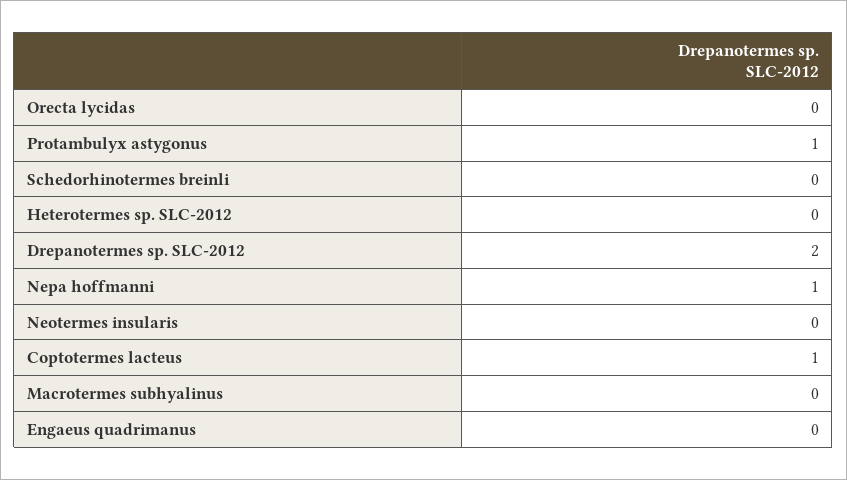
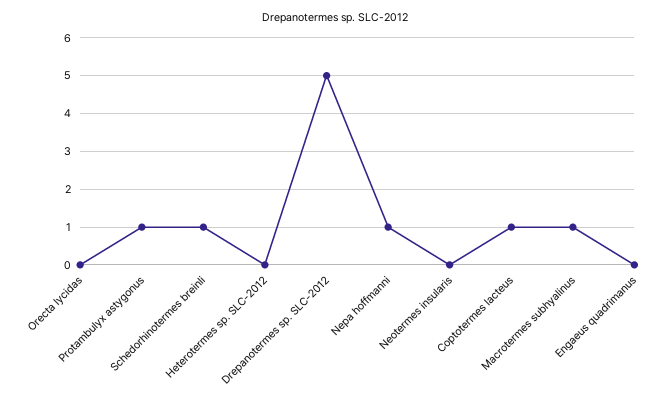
  {
    "Orecta lycidas": 0,
    "Protambulyx astygonus": 1,
-   "Schedorhinotermes breinli": 0,
+   "Schedorhinotermes breinli": 1,
    "Heterotermes sp. SLC-2012": 0,
-   "Drepanotermes sp. SLC-2012": 2,
+   "Drepanotermes sp. SLC-2012": 5,
    "Nepa hoffmanni": 1,
    "Neotermes insularis": 0,
    "Coptotermes lacteus": 1,
-   "Macrotermes subhyalinus": 0,
+   "Macrotermes subhyalinus": 1,
    "Engaeus quadrimanus": 0
  }

